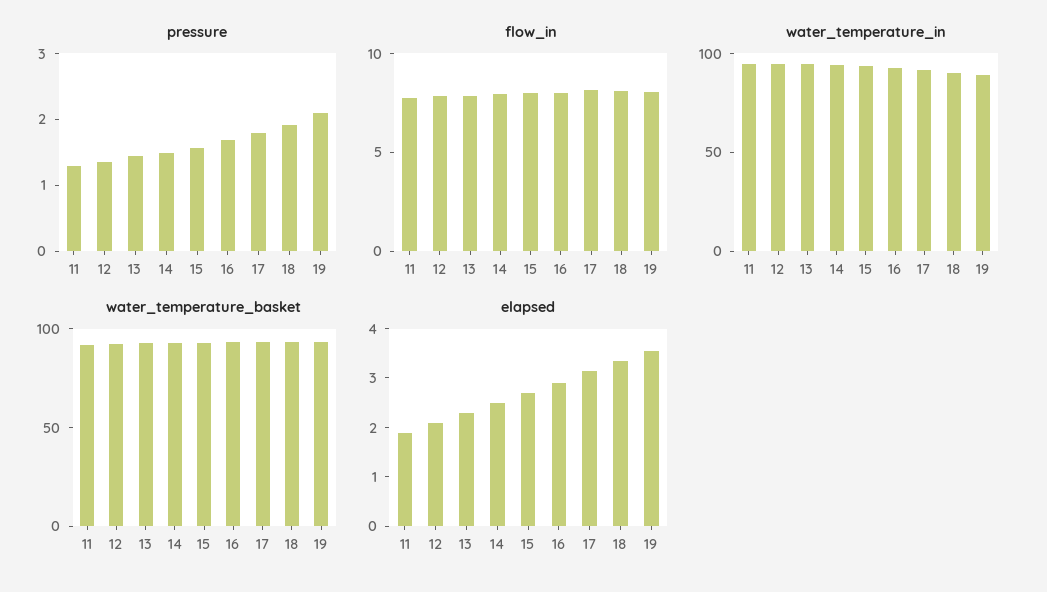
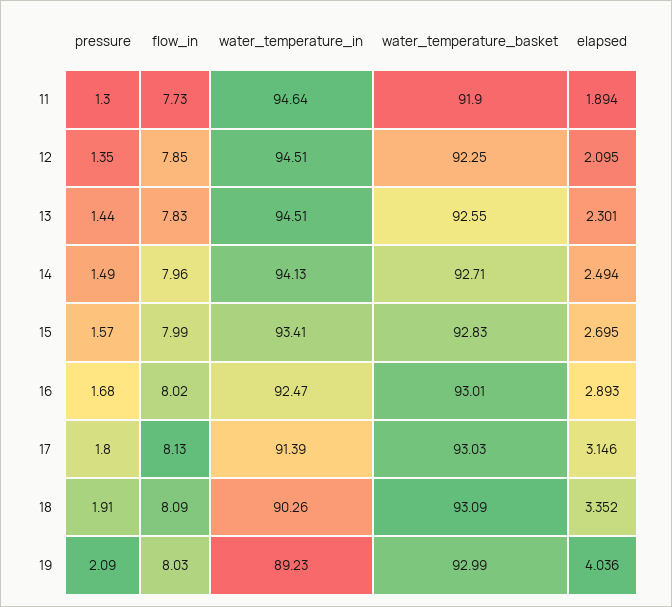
  {
    "pressure": {
      "11": 1.3,
      "12": 1.35,
      "13": 1.44,
      "14": 1.49,
      "15": 1.57,
      "16": 1.68,
      "17": 1.8,
      "18": 1.91,
      "19": 2.09
    },
    "flow_in": {
      "11": 7.73,
      "12": 7.85,
      "13": 7.83,
      "14": 7.96,
      "15": 7.99,
      "16": 8.02,
      "17": 8.13,
      "18": 8.09,
      "19": 8.03
    },
    "water_temperature_in": {
      "11": 94.64,
      "12": 94.51,
      "13": 94.51,
      "14": 94.13,
      "15": 93.41,
      "16": 92.47,
      "17": 91.39,
      "18": 90.26,
      "19": 89.23
    },
    "water_temperature_basket": {
      "11": 91.9,
      "12": 92.25,
      "13": 92.55,
      "14": 92.71,
      "15": 92.83,
      "16": 93.01,
      "17": 93.03,
      "18": 93.09,
      "19": 92.99
    },
    "elapsed": {
      "11": 1.894,
      "12": 2.095,
      "13": 2.301,
      "14": 2.494,
      "15": 2.695,
      "16": 2.893,
      "17": 3.146,
      "18": 3.352,
-     "19": 3.6
+     "19": 4.036
    }
  }

